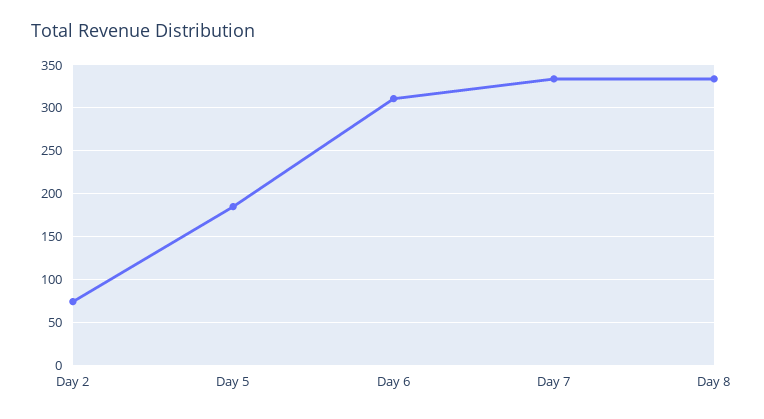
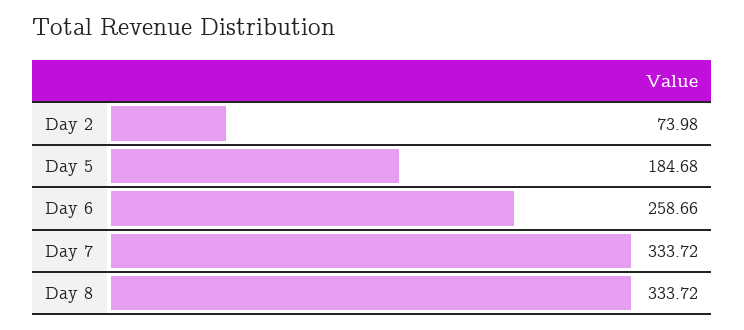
  {
    "Day 2": 73.98,
    "Day 5": 184.68,
-   "Day 6": 310,
+   "Day 6": 258.66,
    "Day 7": 333.72,
    "Day 8": 333.72
  }

